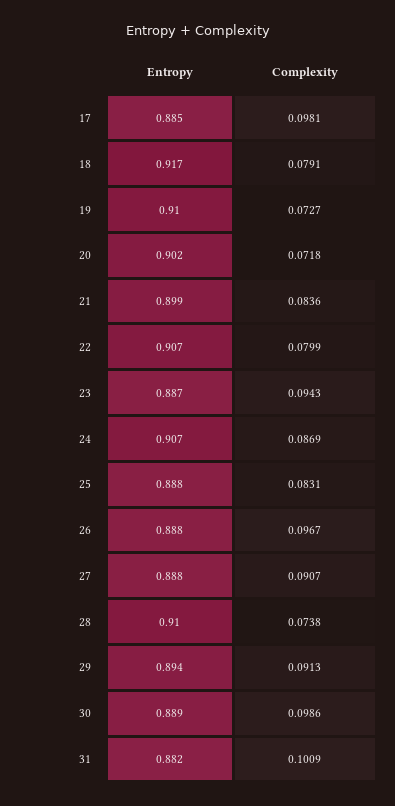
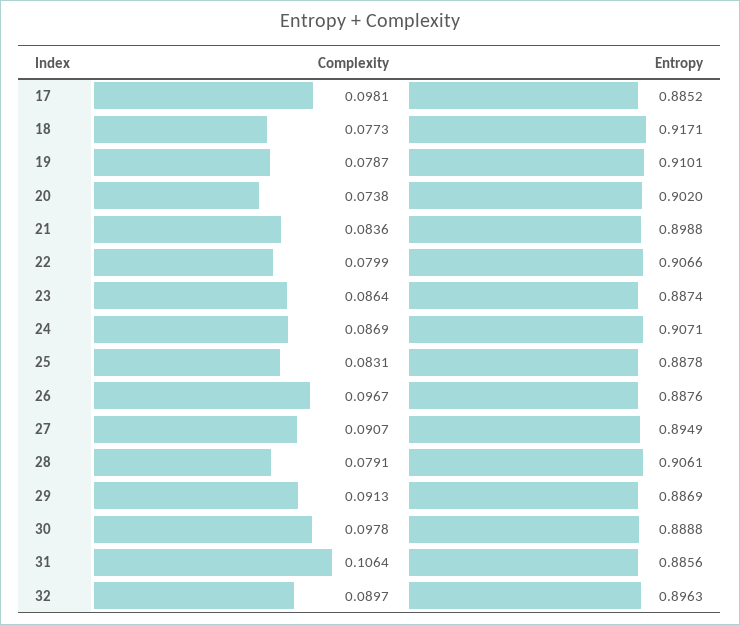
  {
    "Entropy": {
      "17": 0.8852,
      "18": 0.9171,
      "19": 0.9101,
      "20": 0.902,
      "21": 0.8988,
      "22": 0.9066,
      "23": 0.8874,
      "24": 0.9071,
      "25": 0.8878,
      "26": 0.8876,
-     "27": 0.888,
+     "27": 0.8949,
-     "28": 0.91,
+     "28": 0.9061,
-     "29": 0.894,
+     "29": 0.8869,
      "30": 0.8888,
-     "31": 0.882
+     "31": 0.8856,
+     "32": 0.8963
    },
    "Complexity": {
      "17": 0.0981,
-     "18": 0.0791,
+     "18": 0.0773,
-     "19": 0.0727,
+     "19": 0.0787,
-     "20": 0.0718,
+     "20": 0.0738,
      "21": 0.0836,
      "22": 0.0799,
-     "23": 0.0943,
+     "23": 0.0864,
      "24": 0.0869,
      "25": 0.0831,
      "26": 0.0967,
      "27": 0.0907,
-     "28": 0.0738,
+     "28": 0.0791,
      "29": 0.0913,
-     "30": 0.0986,
+     "30": 0.0978,
-     "31": 0.1009
+     "31": 0.1064,
+     "32": 0.0897
    }
  }

